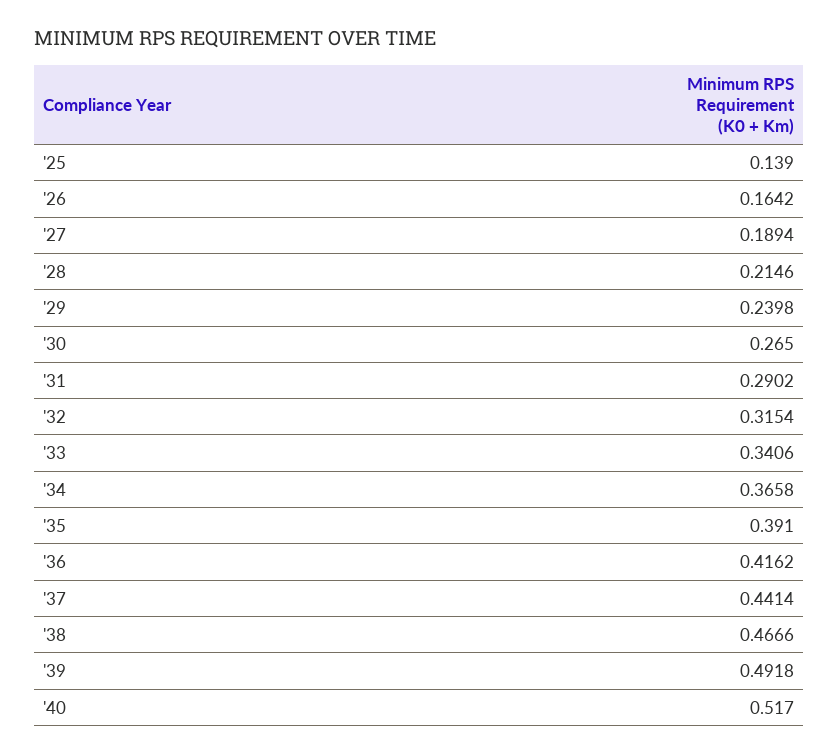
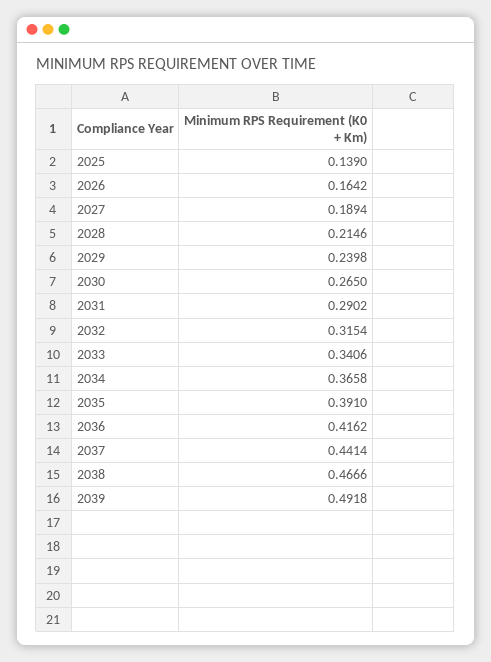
  {
    "'25": 0.139,
    "'26": 0.1642,
    "'27": 0.1894,
    "'28": 0.2146,
    "'29": 0.2398,
    "'30": 0.265,
    "'31": 0.2902,
    "'32": 0.3154,
    "'33": 0.3406,
    "'34": 0.3658,
    "'35": 0.391,
    "'36": 0.4162,
    "'37": 0.4414,
    "'38": 0.4666,
-   "'39": 0.4918,
+   "'39": 0.4918
-   "'40": 0.517
  }

